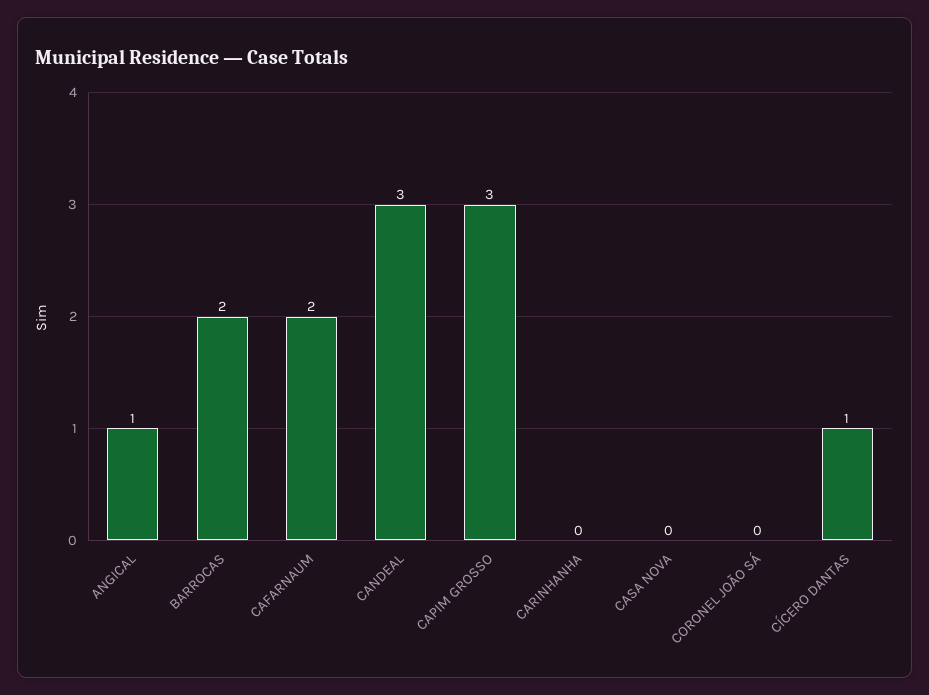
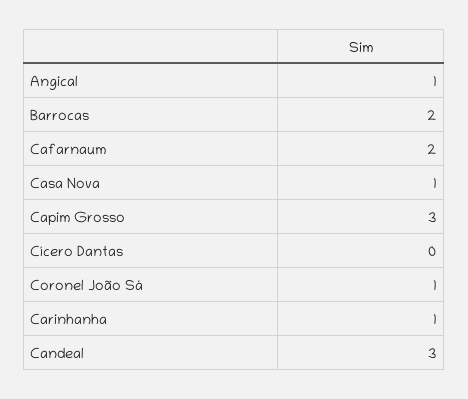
  {
    "ANGICAL": 1,
    "BARROCAS": 2,
    "CAFARNAUM": 2,
    "CANDEAL": 3,
    "CAPIM GROSSO": 3,
-   "CARINHANHA": 0,
+   "CARINHANHA": 1,
-   "CASA NOVA": 0,
+   "CASA NOVA": 1,
-   "CORONEL JOÃO SÁ": 0,
+   "CORONEL JOÃO SÁ": 1,
-   "CÍCERO DANTAS": 1
+   "CÍCERO DANTAS": 0
  }

